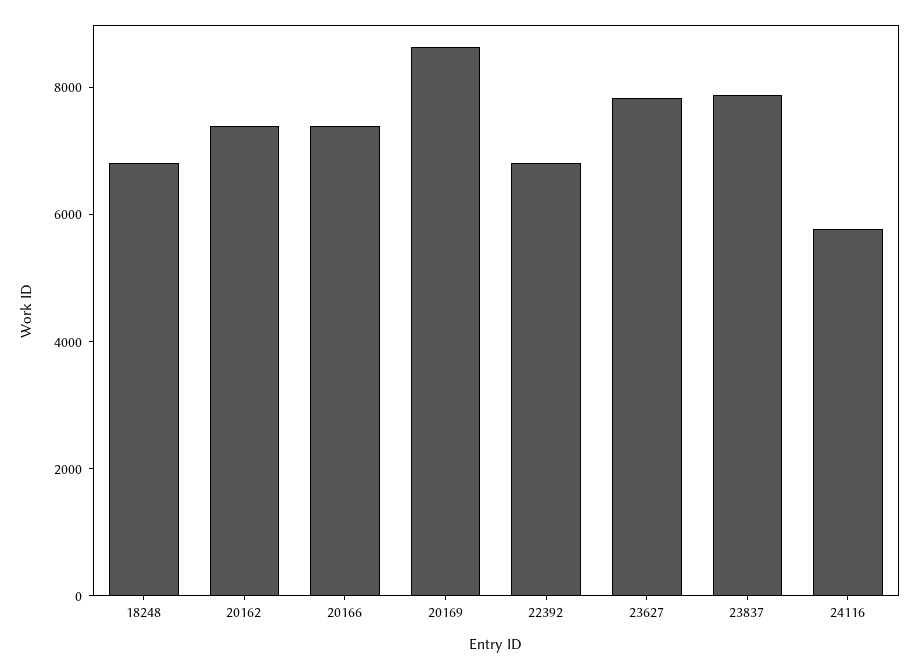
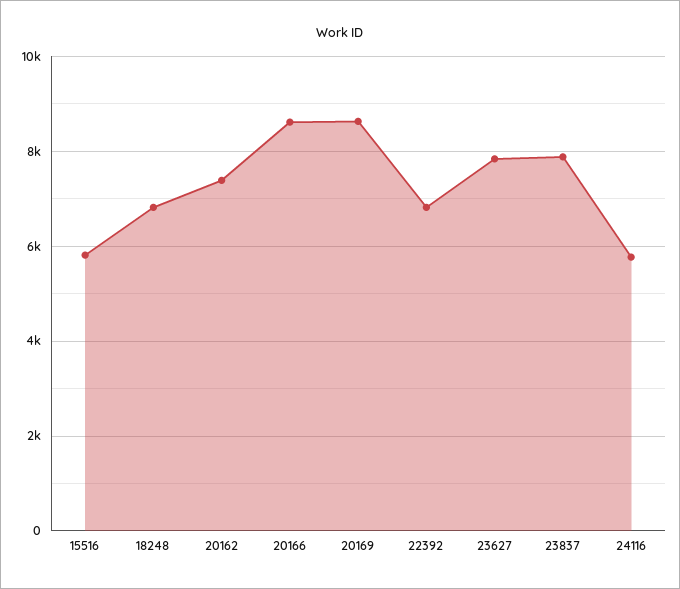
  {
    "18248": 6800,
    "20162": 7400,
-   "20166": 7500,
+   "20166": 8600,
    "20169": 8600,
    "22392": 6800,
    "23627": 7800,
    "23837": 7800,
-   "24116": 5800
+   "24116": 5800,
+   "15516": 5800
  }

